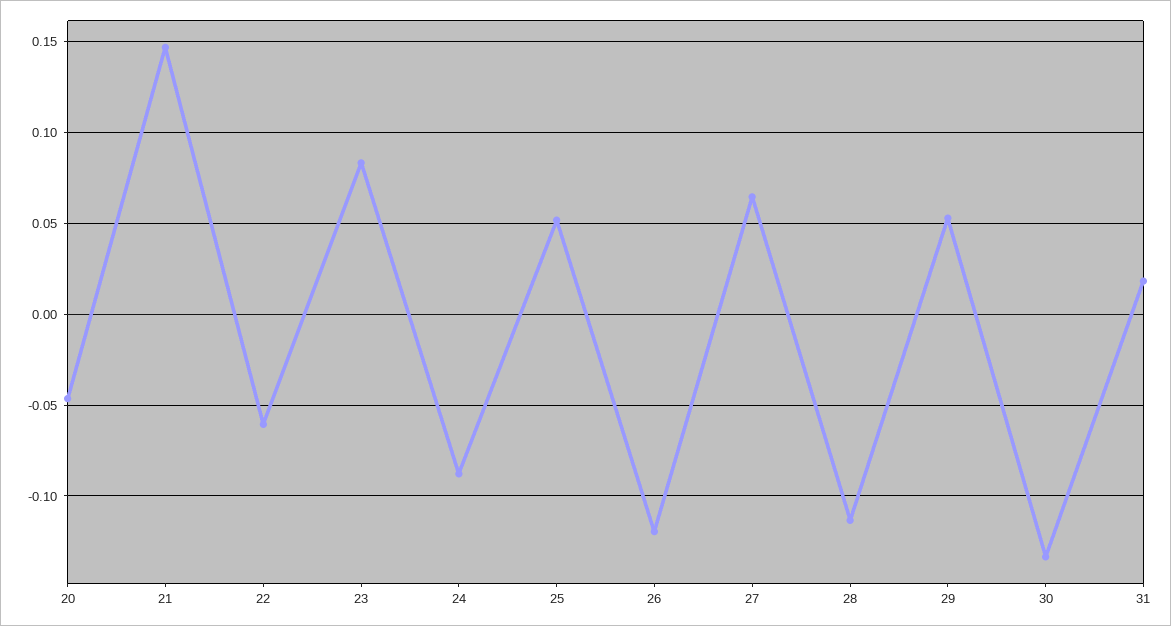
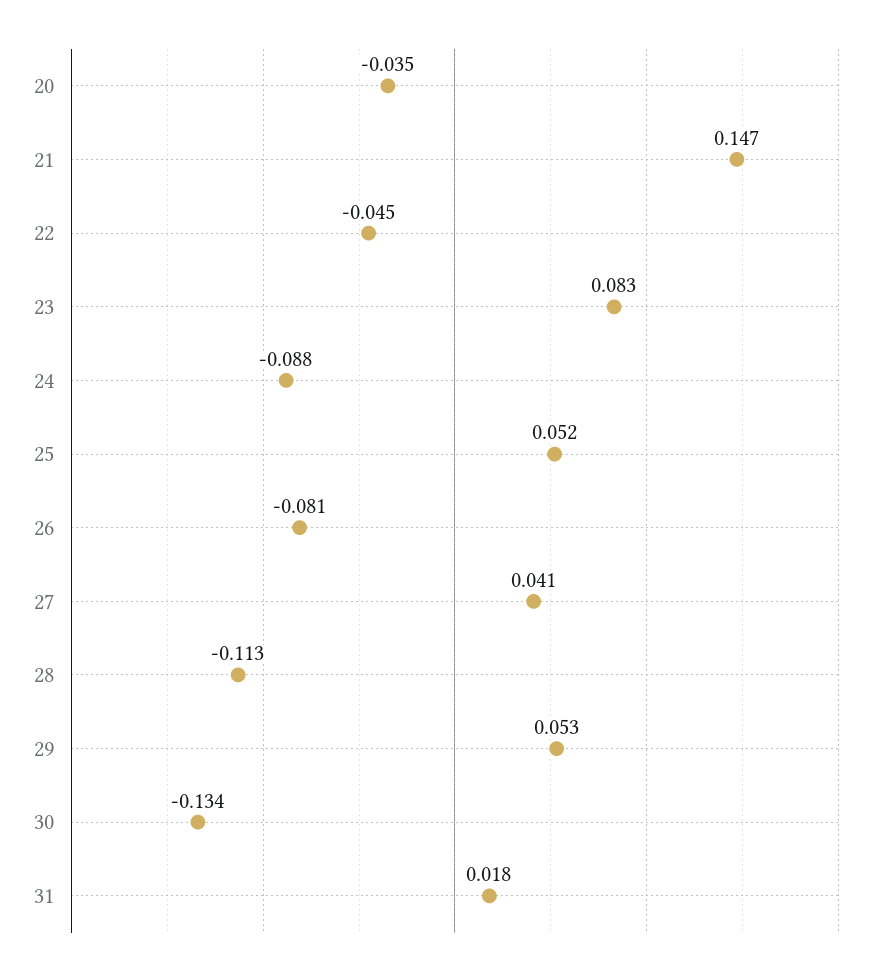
  {
-   "20": -0.045,
+   "20": -0.035,
    "21": 0.147,
-   "22": -0.06,
+   "22": -0.045,
    "23": 0.083,
    "24": -0.088,
    "25": 0.052,
-   "26": -0.12,
+   "26": -0.081,
-   "27": 0.065,
+   "27": 0.041,
    "28": -0.113,
    "29": 0.053,
    "30": -0.134,
    "31": 0.018
  }

